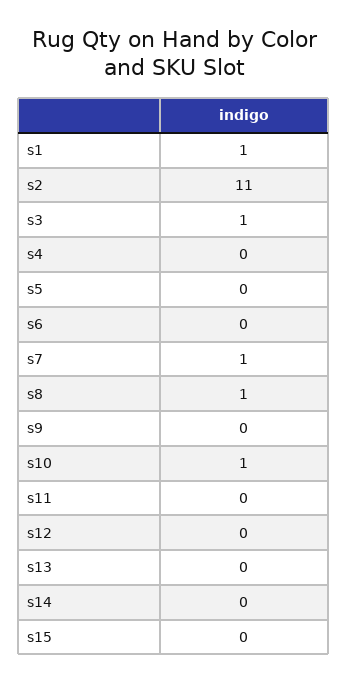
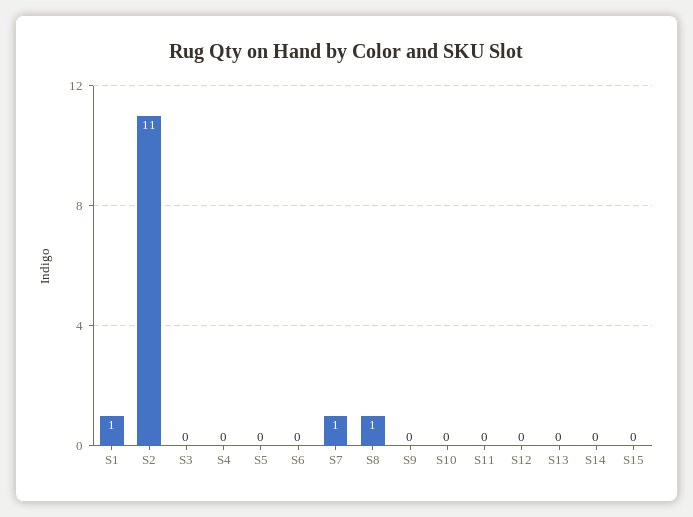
  {
    "s1": 1,
    "s2": 11,
-   "s3": 1,
+   "s3": 0,
    "s4": 0,
    "s5": 0,
    "s6": 0,
    "s7": 1,
    "s8": 1,
    "s9": 0,
-   "s10": 1,
+   "s10": 0,
    "s11": 0,
    "s12": 0,
    "s13": 0,
    "s14": 0,
    "s15": 0
  }

